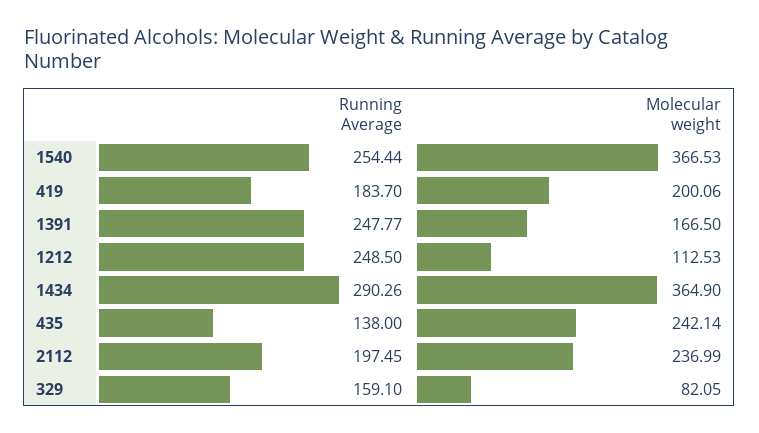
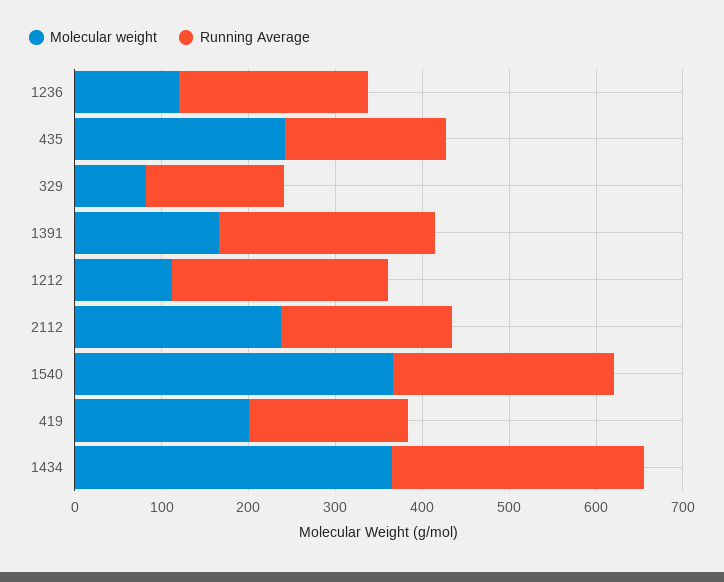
  {
    "Running Average": {
      "1540": 254.44,
      "419": 183.7,
      "1391": 247.77,
      "1212": 248.5,
      "1434": 290.26,
-     "435": 138,
+     "435": 180,
      "2112": 197.45,
-     "329": 159.1
+     "329": 159.1,
+     "1236": 220
    },
    "Molecular weight": {
      "1540": 366.53,
      "419": 200.06,
      "1391": 166.5,
      "1212": 112.53,
      "1434": 364.9,
      "435": 242.14,
      "2112": 236.99,
-     "329": 82.05
+     "329": 82.05,
+     "1236": 120
    }
  }

